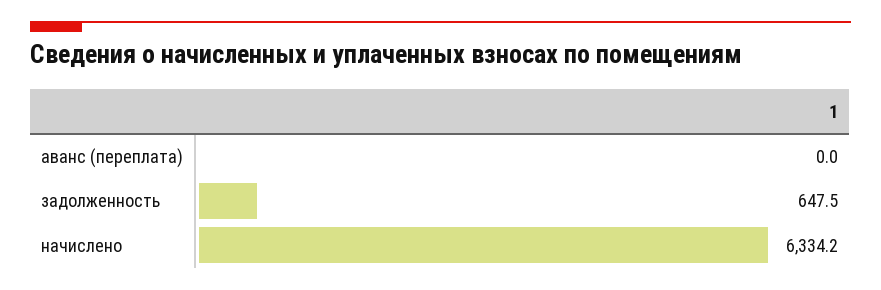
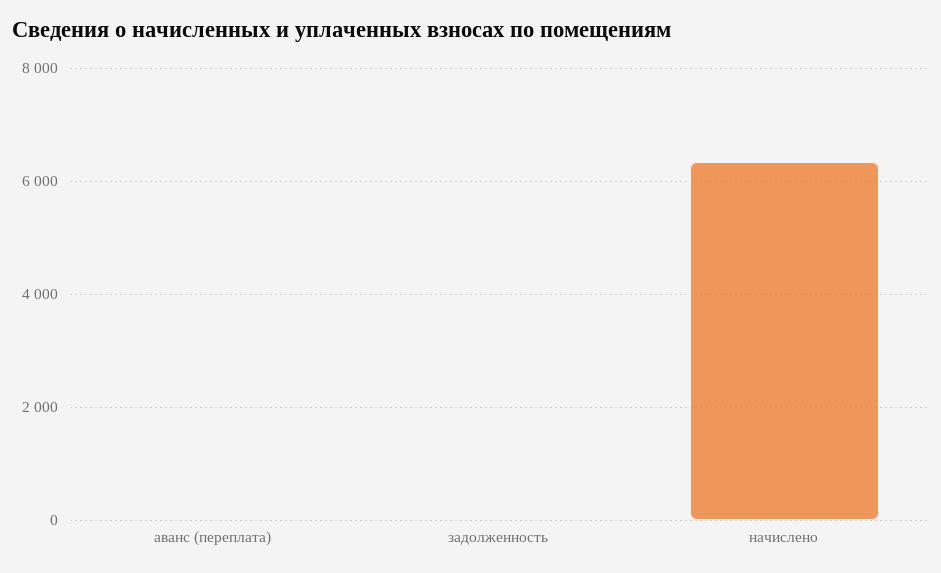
  {
    "аванс (переплата)": 0,
-   "задолженность": 647.5,
+   "задолженность": 0,
    "начислено": 6334.2
  }

